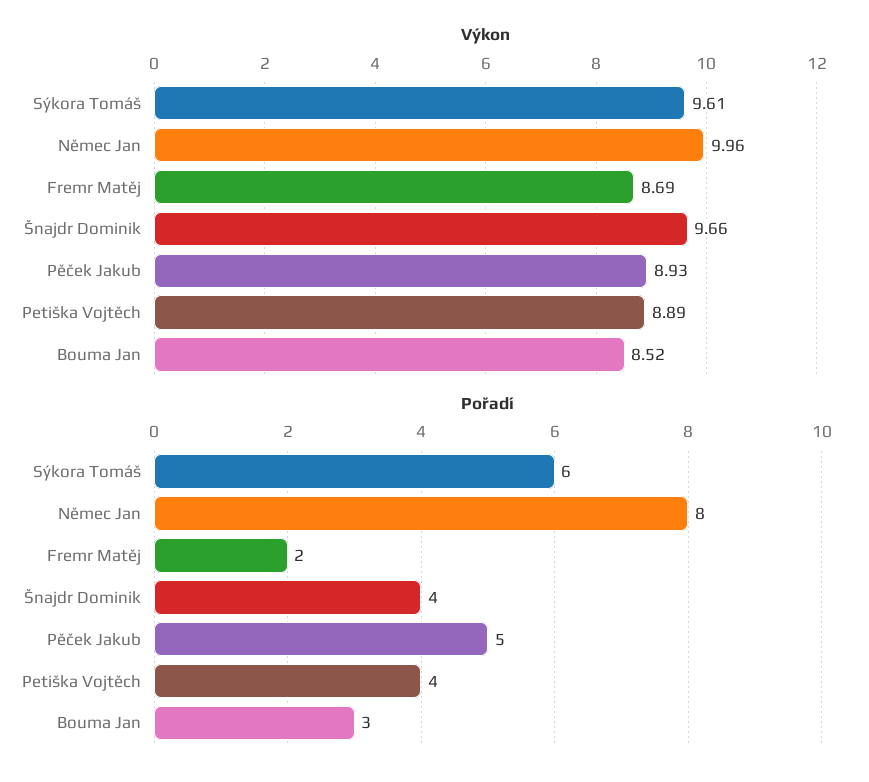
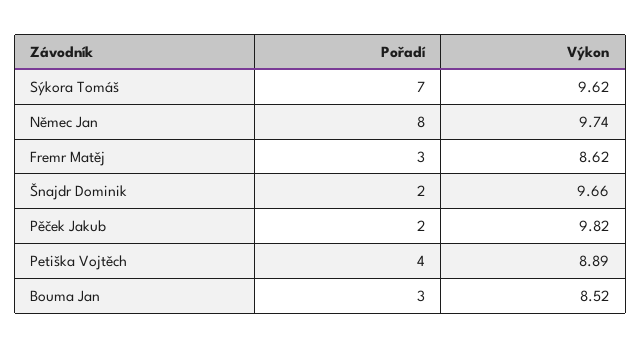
  {
    "Výkon": {
-     "Sýkora Tomáš": 9.61,
+     "Sýkora Tomáš": 9.62,
-     "Němec Jan": 9.96,
+     "Němec Jan": 9.74,
-     "Fremr Matěj": 8.69,
+     "Fremr Matěj": 8.62,
      "Šnajdr Dominik": 9.66,
-     "Pěček Jakub": 8.93,
+     "Pěček Jakub": 9.82,
      "Petiška Vojtěch": 8.89,
      "Bouma Jan": 8.52
    },
    "Pořadí": {
-     "Sýkora Tomáš": 6,
+     "Sýkora Tomáš": 7,
      "Němec Jan": 8,
-     "Fremr Matěj": 2,
+     "Fremr Matěj": 3,
-     "Šnajdr Dominik": 4,
+     "Šnajdr Dominik": 2,
-     "Pěček Jakub": 5,
+     "Pěček Jakub": 2,
      "Petiška Vojtěch": 4,
      "Bouma Jan": 3
    }
  }

